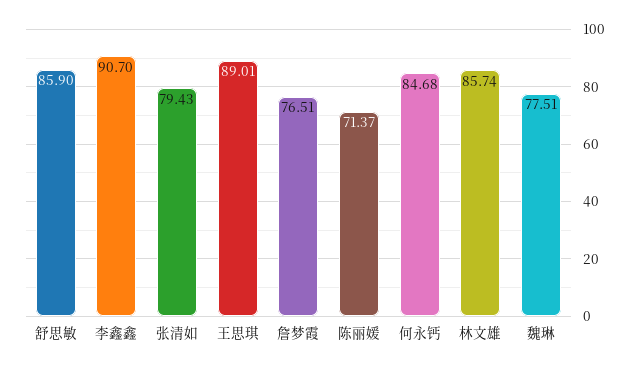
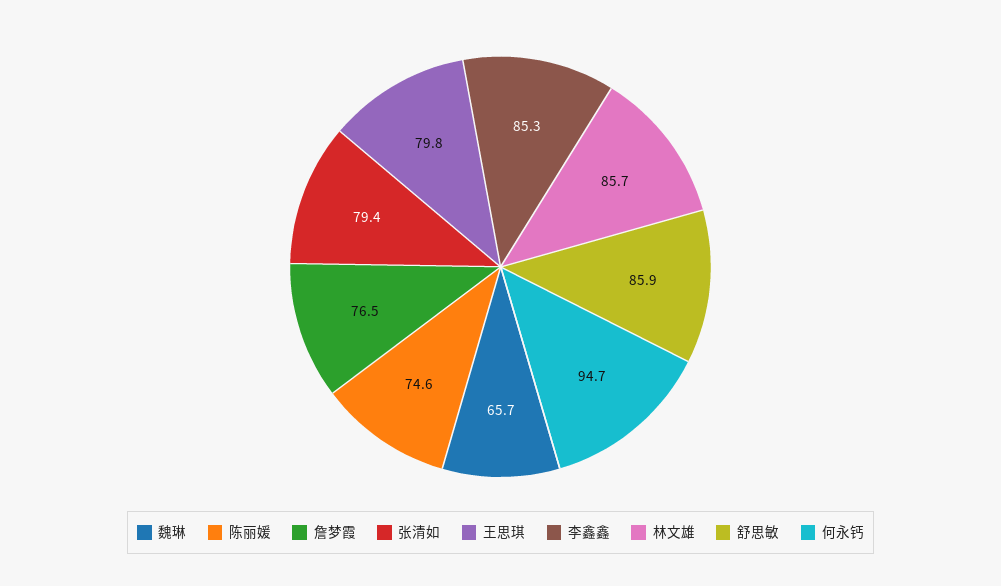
  {
    "舒思敏": 85.9,
-   "李鑫鑫": 90.7,
+   "李鑫鑫": 85.3,
    "张清如": 79.43,
-   "王思琪": 89.01,
+   "王思琪": 79.8,
    "詹梦霞": 76.51,
-   "陈丽媛": 71.37,
+   "陈丽媛": 74.6,
-   "何永钙": 84.68,
+   "何永钙": 94.7,
    "林文雄": 85.74,
-   "魏琳": 77.51
+   "魏琳": 65.7
  }

